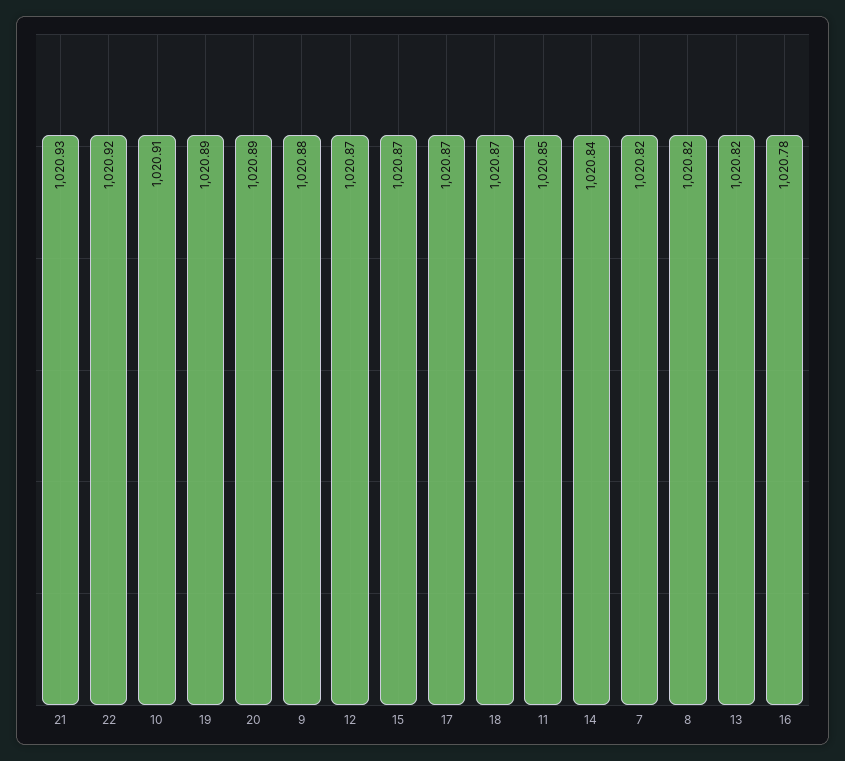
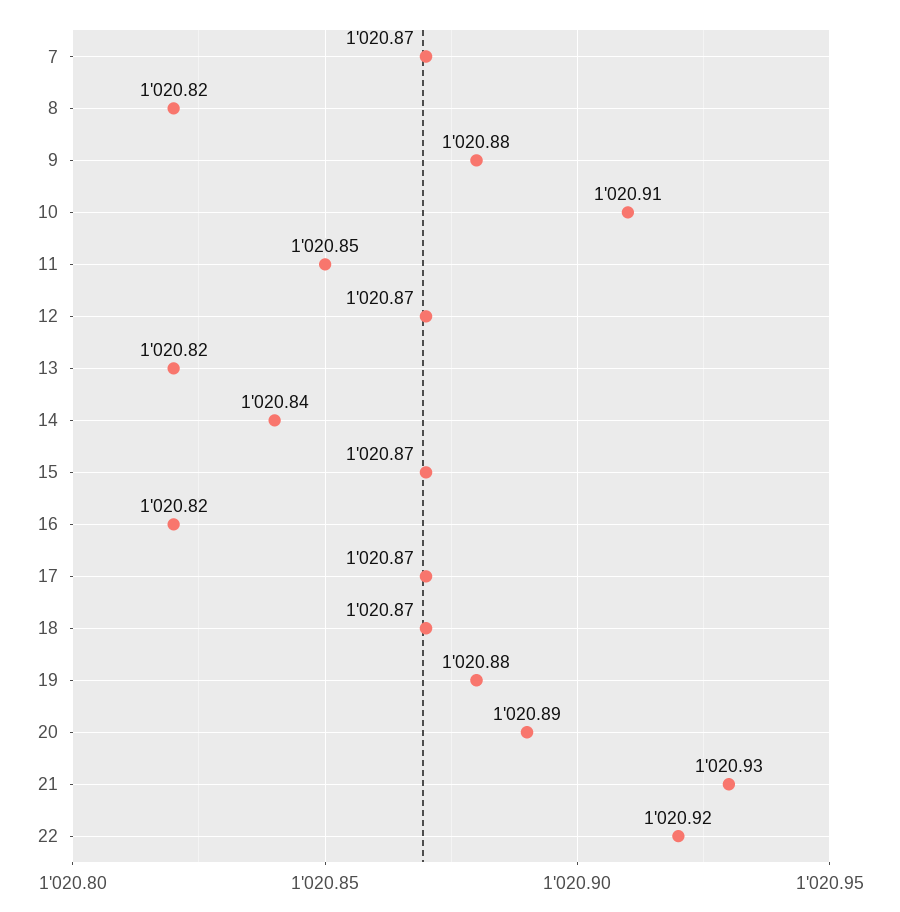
  {
    "21": 1020.93,
    "22": 1020.92,
    "10": 1020.91,
-   "19": 1020.89,
+   "19": 1020.88,
    "20": 1020.89,
    "9": 1020.88,
    "12": 1020.87,
    "15": 1020.87,
    "17": 1020.87,
    "18": 1020.87,
    "11": 1020.85,
    "14": 1020.84,
-   "7": 1020.82,
+   "7": 1020.87,
    "8": 1020.82,
    "13": 1020.82,
-   "16": 1020.78
+   "16": 1020.82
  }

